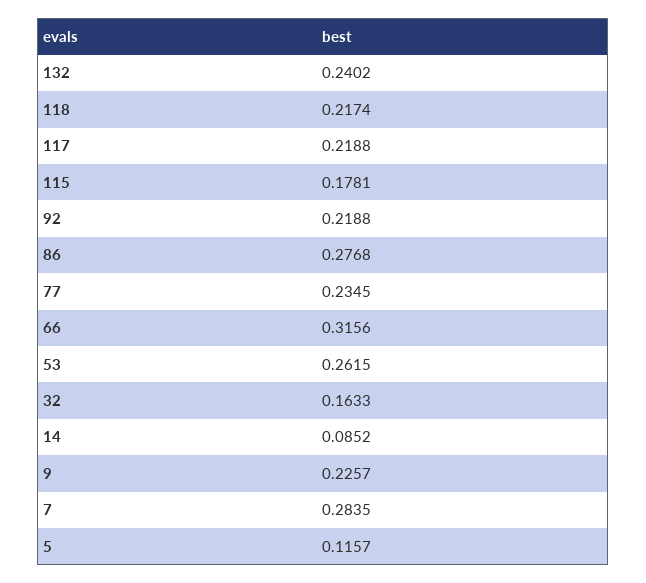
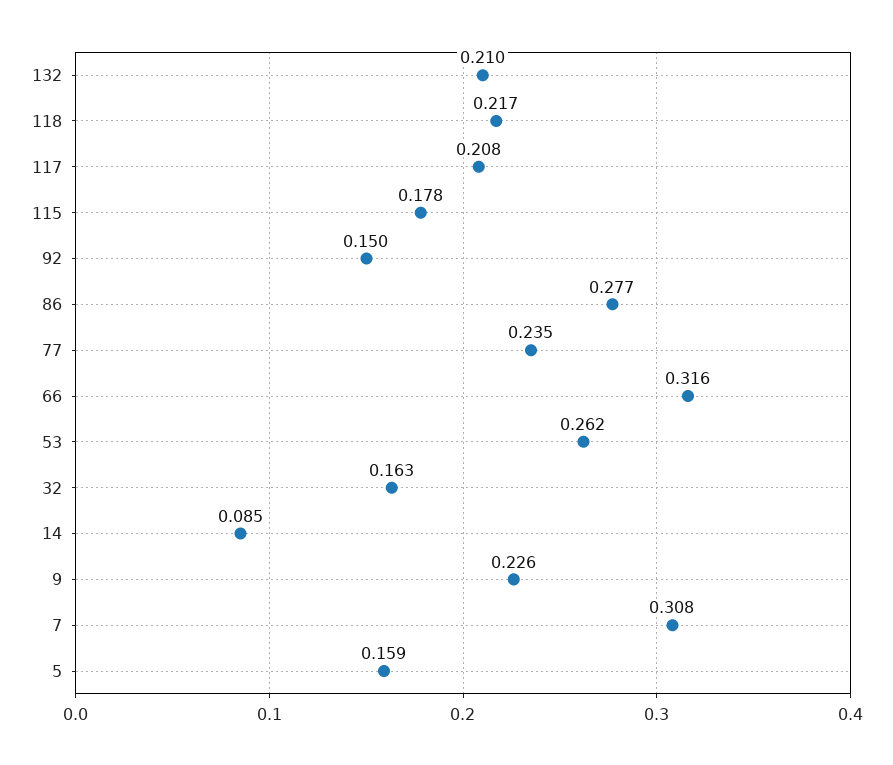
  {
-   "132": 0.2402,
+   "132": 0.21,
    "118": 0.2174,
-   "117": 0.2188,
+   "117": 0.208,
    "115": 0.1781,
-   "92": 0.2188,
+   "92": 0.15,
    "86": 0.2768,
    "77": 0.2345,
    "66": 0.3156,
    "53": 0.2615,
    "32": 0.1633,
    "14": 0.0852,
    "9": 0.2257,
-   "7": 0.2835,
+   "7": 0.308,
-   "5": 0.1157
+   "5": 0.159
  }

